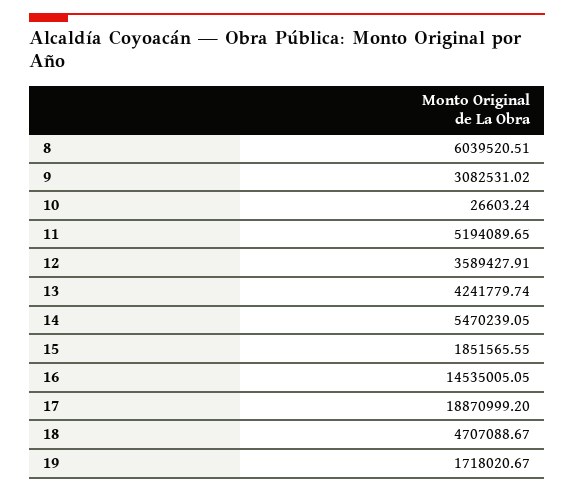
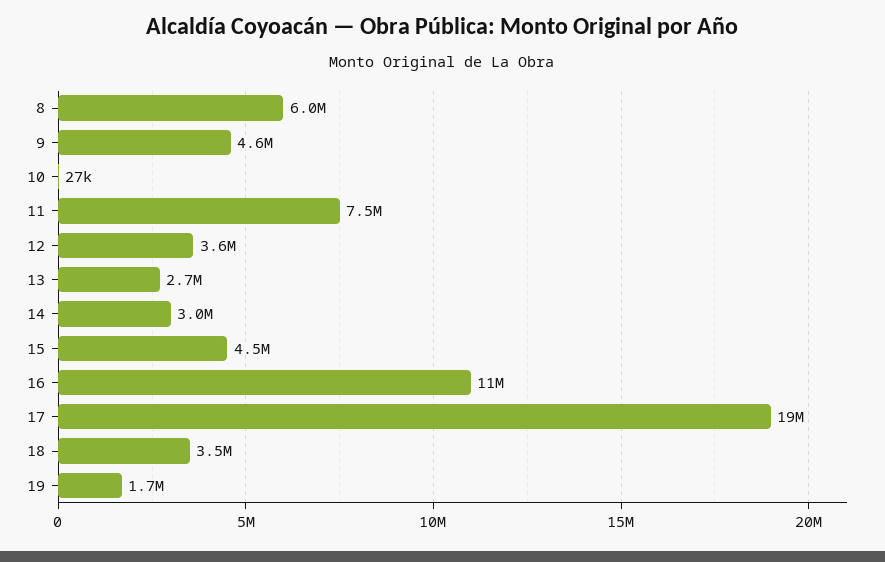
  {
    "8": 6039520.51,
-   "9": 3082531.02,
+   "9": 4600000,
    "10": 26603.24,
-   "11": 5194089.65,
+   "11": 7500000,
    "12": 3589427.91,
-   "13": 4241779.74,
+   "13": 2700000,
-   "14": 5470239.05,
+   "14": 3000000,
-   "15": 1851565.55,
+   "15": 4500000,
-   "16": 14535005.05,
+   "16": 11000000,
    "17": 18870999.2,
-   "18": 4707088.67,
+   "18": 3500000,
    "19": 1718020.67
  }

